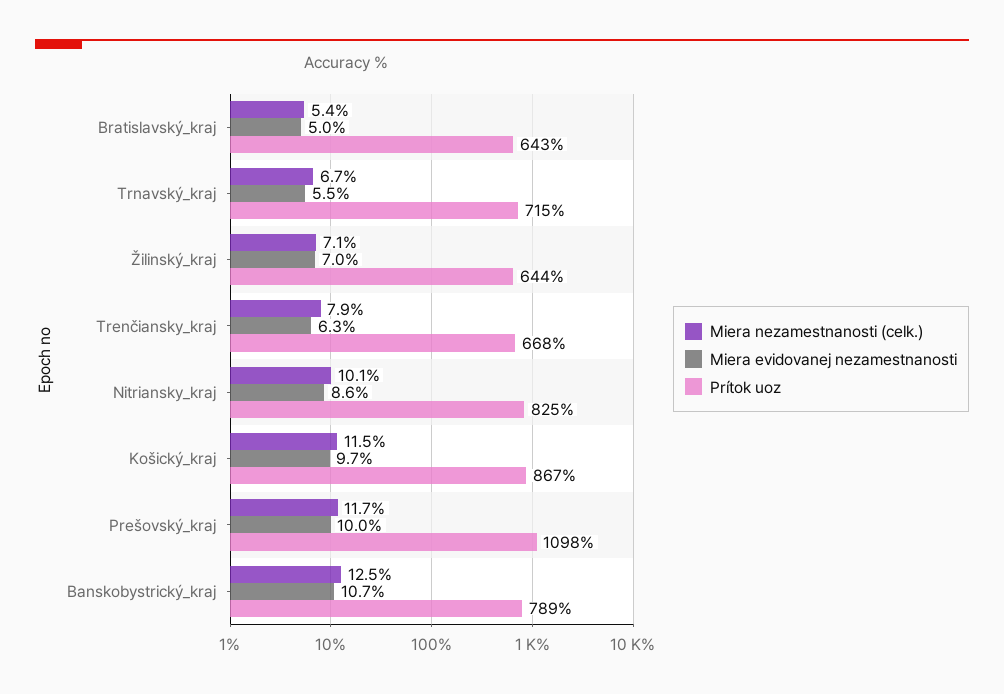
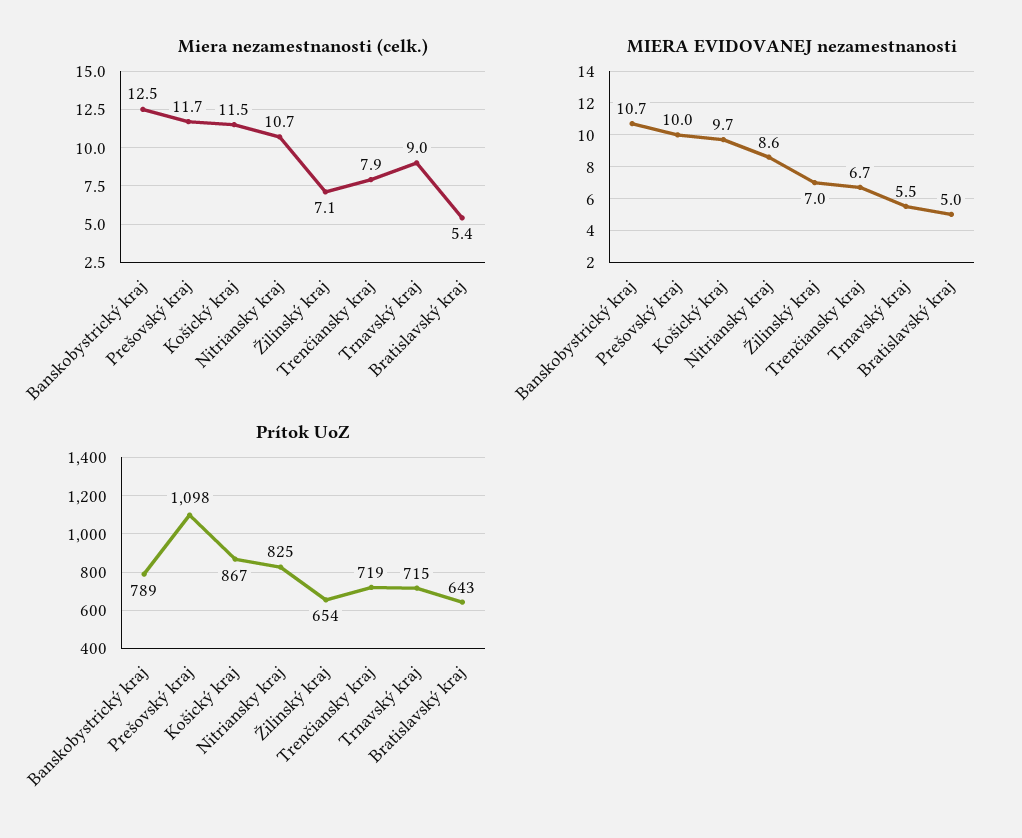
  {
    "Miera nezamestnanosti (celk.)": {
      "Bratislavský_kraj": 5.4,
-     "Trnavský_kraj": 6.7,
+     "Trnavský_kraj": 9,
      "Žilinský_kraj": 7.1,
      "Trenčiansky_kraj": 7.9,
-     "Nitriansky_kraj": 10.1,
+     "Nitriansky_kraj": 10.7,
      "Košický_kraj": 11.5,
      "Prešovský_kraj": 11.7,
      "Banskobystrický_kraj": 12.5
    },
    "Miera evidovanej nezamestnanosti": {
      "Bratislavský_kraj": 5,
      "Trnavský_kraj": 5.5,
      "Žilinský_kraj": 7,
-     "Trenčiansky_kraj": 6.3,
+     "Trenčiansky_kraj": 6.7,
      "Nitriansky_kraj": 8.6,
      "Košický_kraj": 9.7,
      "Prešovský_kraj": 10,
      "Banskobystrický_kraj": 10.7
    },
    "Prítok uoz": {
      "Bratislavský_kraj": 643,
      "Trnavský_kraj": 715,
-     "Žilinský_kraj": 644,
+     "Žilinský_kraj": 654,
-     "Trenčiansky_kraj": 668,
+     "Trenčiansky_kraj": 719,
      "Nitriansky_kraj": 825,
      "Košický_kraj": 867,
      "Prešovský_kraj": 1098,
      "Banskobystrický_kraj": 789
    }
  }

